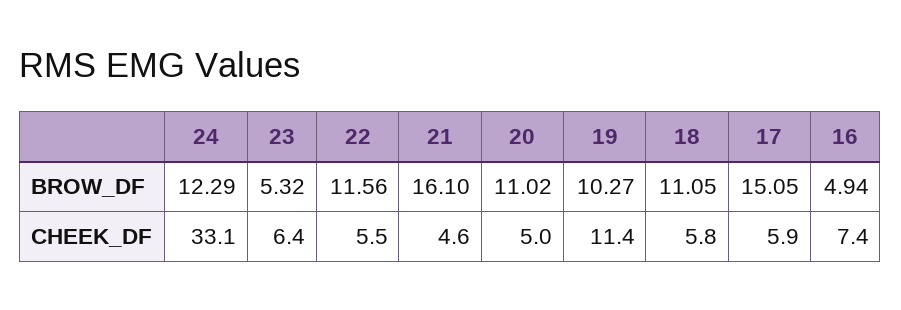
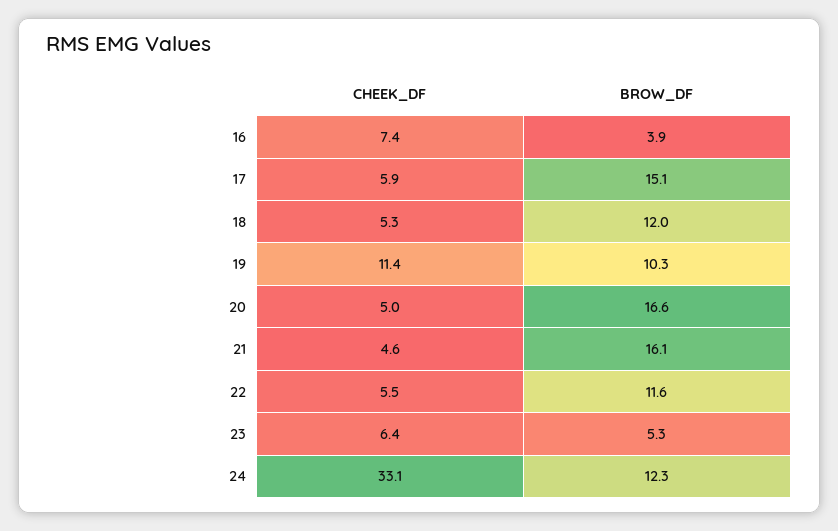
  {
    "24": {
      "BROW_DF": 12.29,
      "CHEEK_DF": 33.1
    },
    "23": {
      "BROW_DF": 5.32,
      "CHEEK_DF": 6.4
    },
    "22": {
      "BROW_DF": 11.56,
      "CHEEK_DF": 5.5
    },
    "21": {
      "BROW_DF": 16.1,
      "CHEEK_DF": 4.6
    },
    "20": {
-     "BROW_DF": 11.02,
+     "BROW_DF": 16.6,
      "CHEEK_DF": 5
    },
    "19": {
      "BROW_DF": 10.27,
      "CHEEK_DF": 11.4
    },
    "18": {
-     "BROW_DF": 11.05,
+     "BROW_DF": 12,
-     "CHEEK_DF": 5.8
+     "CHEEK_DF": 5.3
    },
    "17": {
      "BROW_DF": 15.05,
      "CHEEK_DF": 5.9
    },
    "16": {
-     "BROW_DF": 4.94,
+     "BROW_DF": 3.9,
      "CHEEK_DF": 7.4
    }
  }

